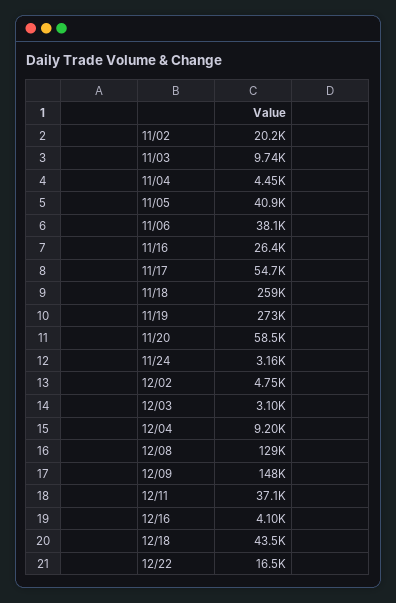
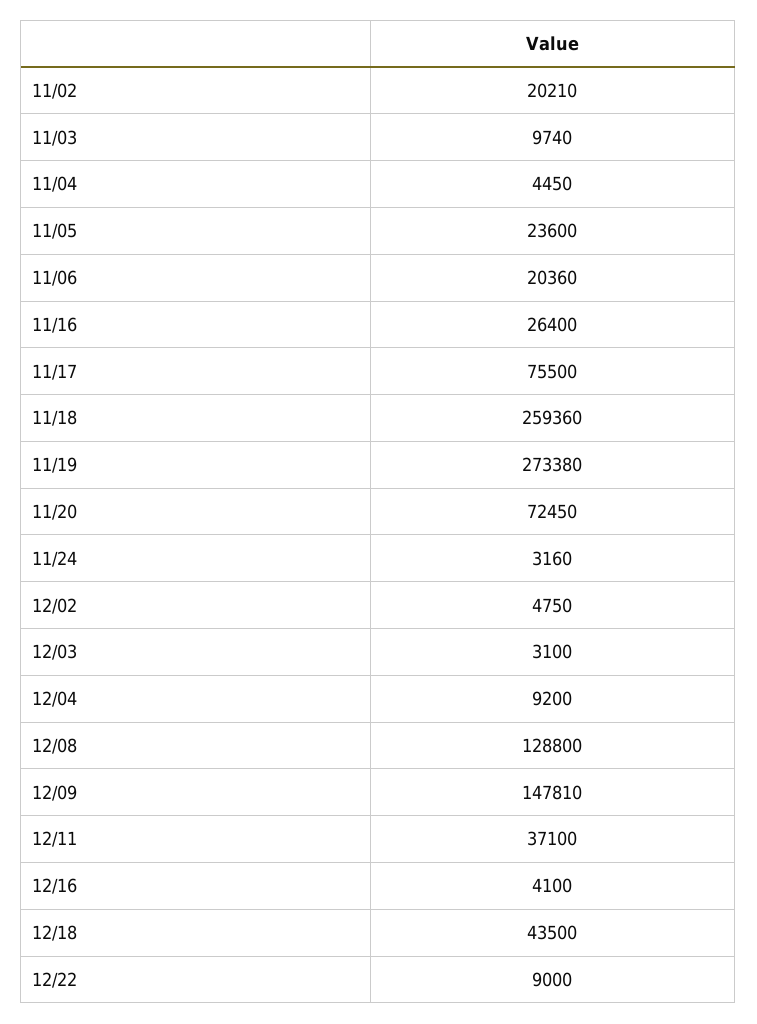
  {
    "11/02": 20210,
    "11/03": 9740,
    "11/04": 4450,
-   "11/05": 40900,
+   "11/05": 23600,
-   "11/06": 38100,
+   "11/06": 20360,
    "11/16": 26400,
-   "11/17": 54700,
+   "11/17": 75500,
    "11/18": 259360,
    "11/19": 273380,
-   "11/20": 58500,
+   "11/20": 72450,
    "11/24": 3160,
    "12/02": 4750,
    "12/03": 3100,
    "12/04": 9200,
    "12/08": 128800,
    "12/09": 147810,
    "12/11": 37100,
    "12/16": 4100,
    "12/18": 43500,
-   "12/22": 16500
+   "12/22": 9000
  }

